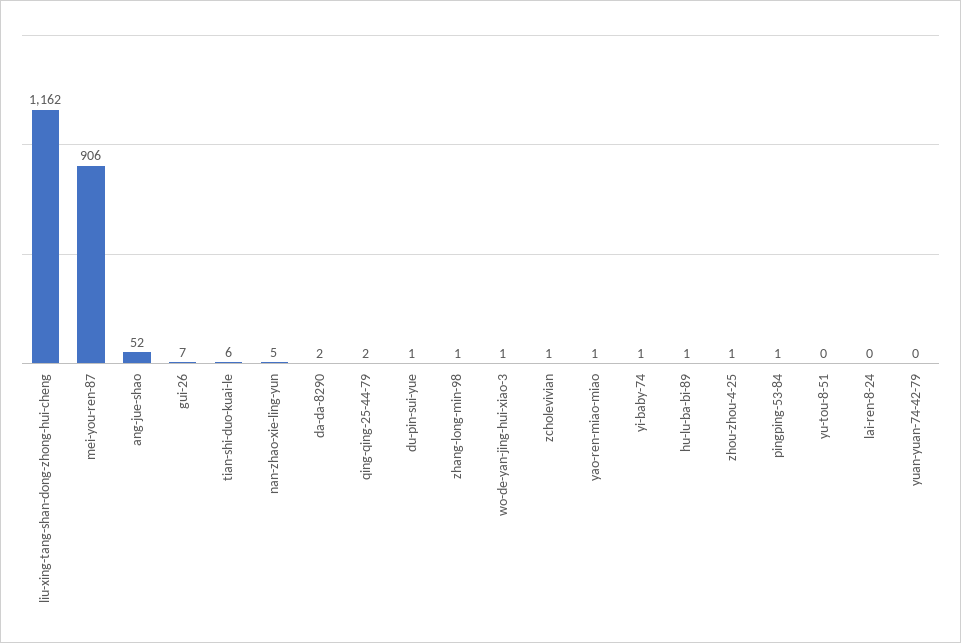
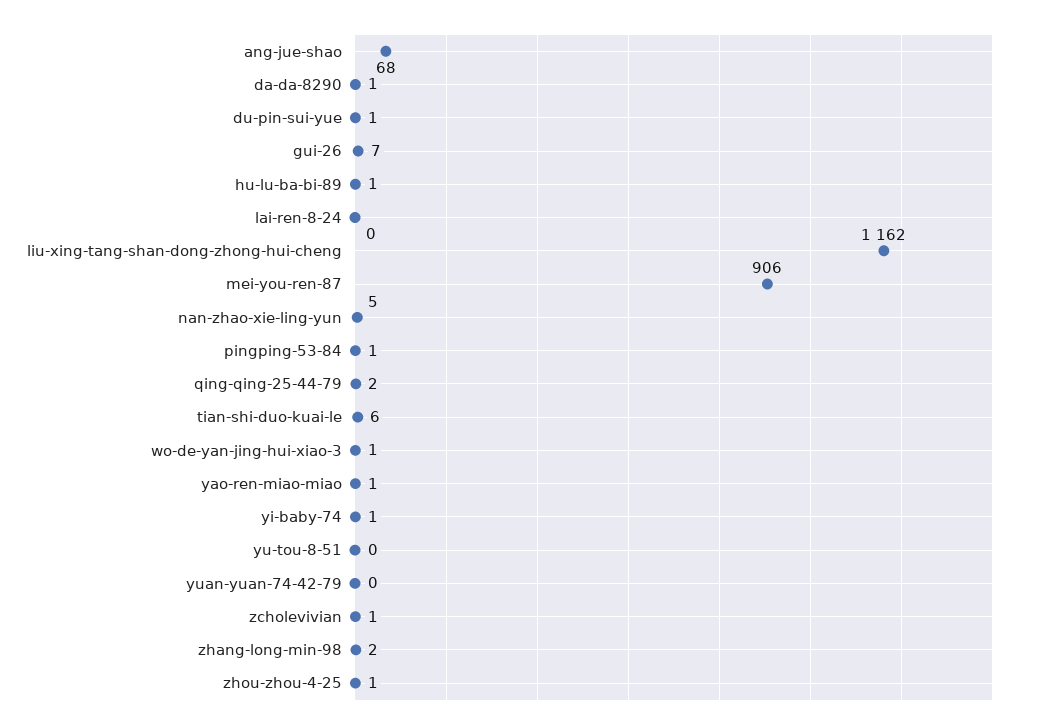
  {
    "liu-xing-tang-shan-dong-zhong-hui-cheng": 1162,
    "mei-you-ren-87": 906,
-   "ang-jue-shao": 52,
+   "ang-jue-shao": 68,
    "gui-26": 7,
    "tian-shi-duo-kuai-le": 6,
    "nan-zhao-xie-ling-yun": 5,
-   "da-da-8290": 2,
+   "da-da-8290": 1,
    "qing-qing-25-44-79": 2,
    "du-pin-sui-yue": 1,
-   "zhang-long-min-98": 1,
+   "zhang-long-min-98": 2,
    "wo-de-yan-jing-hui-xiao-3": 1,
    "zcholevivian": 1,
    "yao-ren-miao-miao": 1,
    "yi-baby-74": 1,
    "hu-lu-ba-bi-89": 1,
    "zhou-zhou-4-25": 1,
    "pingping-53-84": 1,
    "yu-tou-8-51": 0,
    "lai-ren-8-24": 0,
    "yuan-yuan-74-42-79": 0
  }

